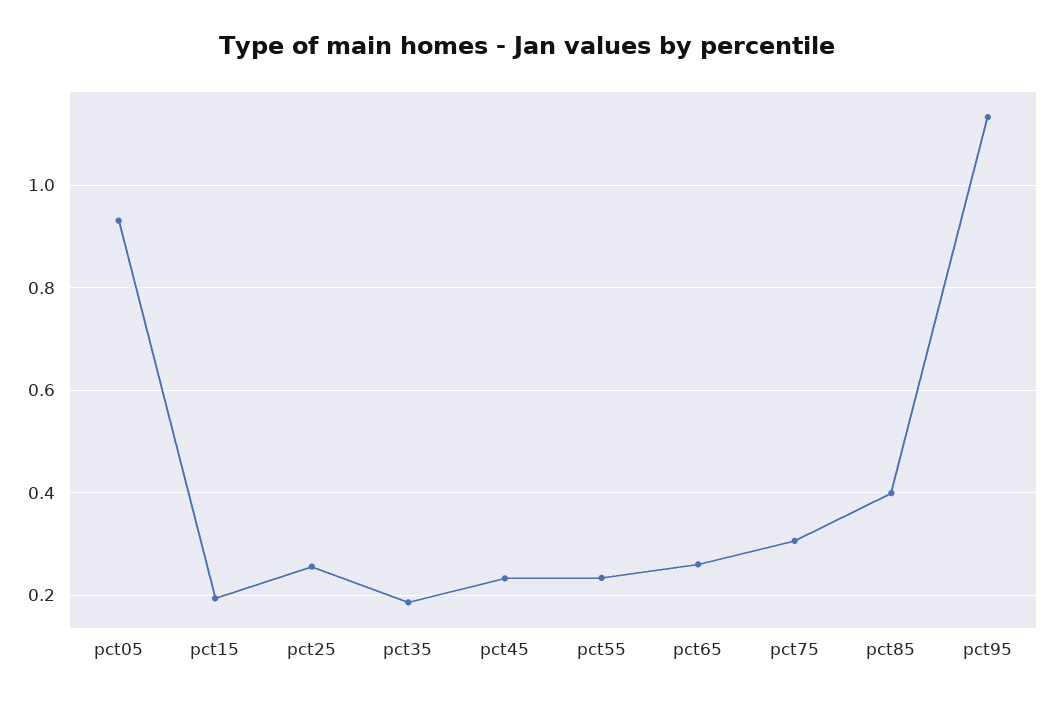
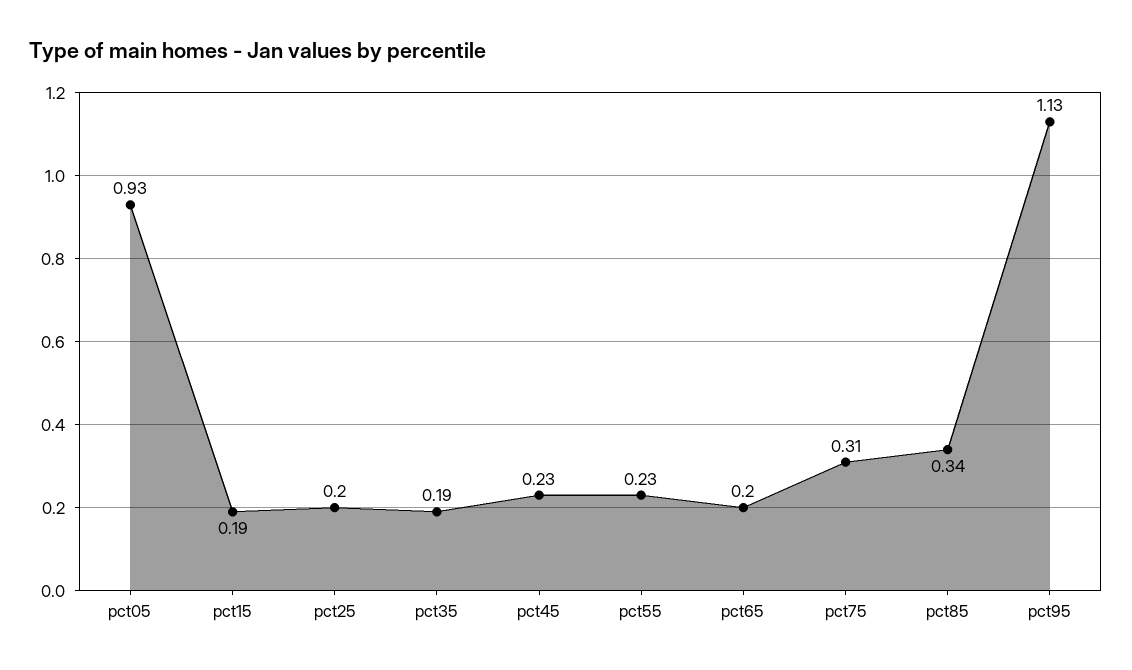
  {
    "pct05": 0.93,
    "pct15": 0.19,
-   "pct25": 0.26,
+   "pct25": 0.2,
    "pct35": 0.19,
    "pct45": 0.23,
    "pct55": 0.23,
-   "pct65": 0.26,
+   "pct65": 0.2,
    "pct75": 0.31,
-   "pct85": 0.4,
+   "pct85": 0.34,
    "pct95": 1.13
  }

